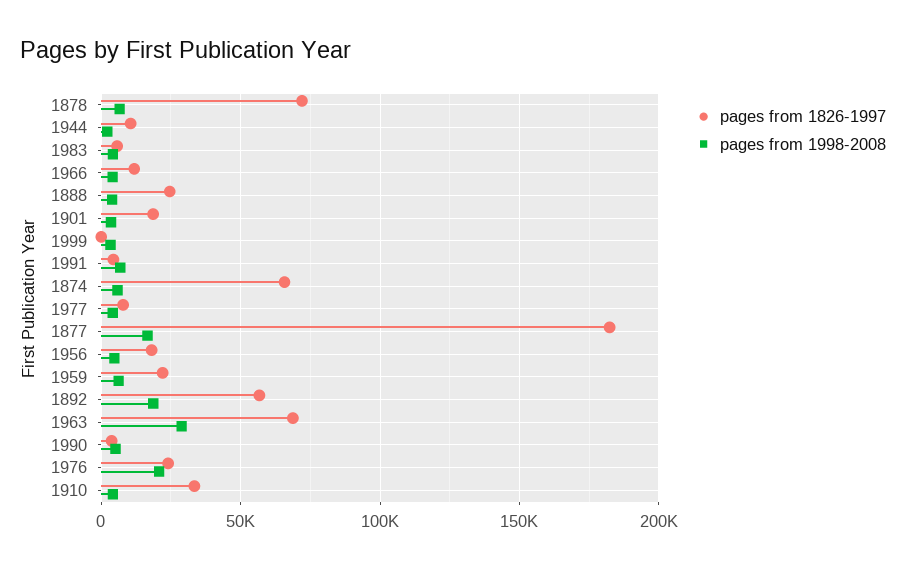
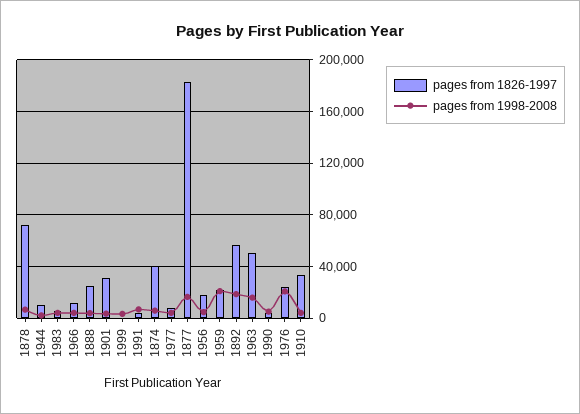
  {
    "pages from 1826-1997": {
      "1878": 70000,
      "1944": 10000,
      "1983": 5000,
      "1966": 10000,
      "1888": 25000,
-     "1901": 20000,
+     "1901": 30000,
      "1999": 0,
      "1991": 5000,
-     "1874": 65000,
+     "1874": 40000,
      "1977": 10000,
      "1877": 180000,
      "1956": 20000,
      "1959": 20000,
      "1892": 55000,
-     "1963": 70000,
+     "1963": 50000,
      "1990": 5000,
      "1976": 25000,
      "1910": 35000
    },
    "pages from 1998-2008": {
      "1878": 5000,
      "1944": 0,
      "1983": 5000,
      "1966": 5000,
      "1888": 5000,
      "1901": 5000,
      "1999": 5000,
      "1991": 5000,
      "1874": 5000,
      "1977": 5000,
      "1877": 15000,
      "1956": 5000,
-     "1959": 5000,
+     "1959": 20000,
      "1892": 20000,
-     "1963": 30000,
+     "1963": 15000,
      "1990": 5000,
      "1976": 20000,
      "1910": 5000
    }
  }

